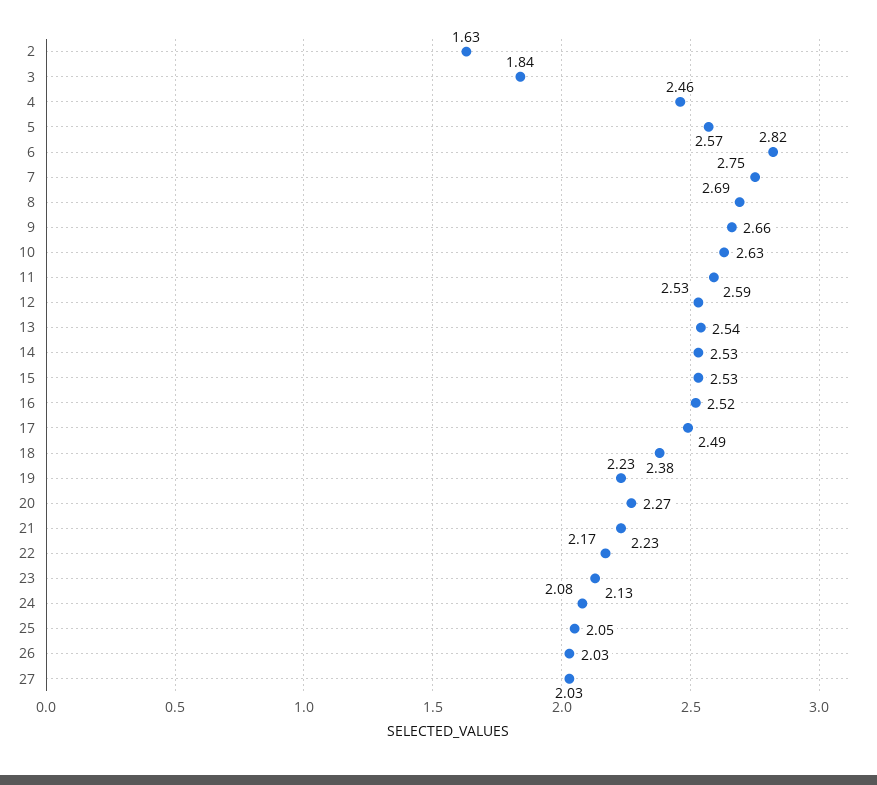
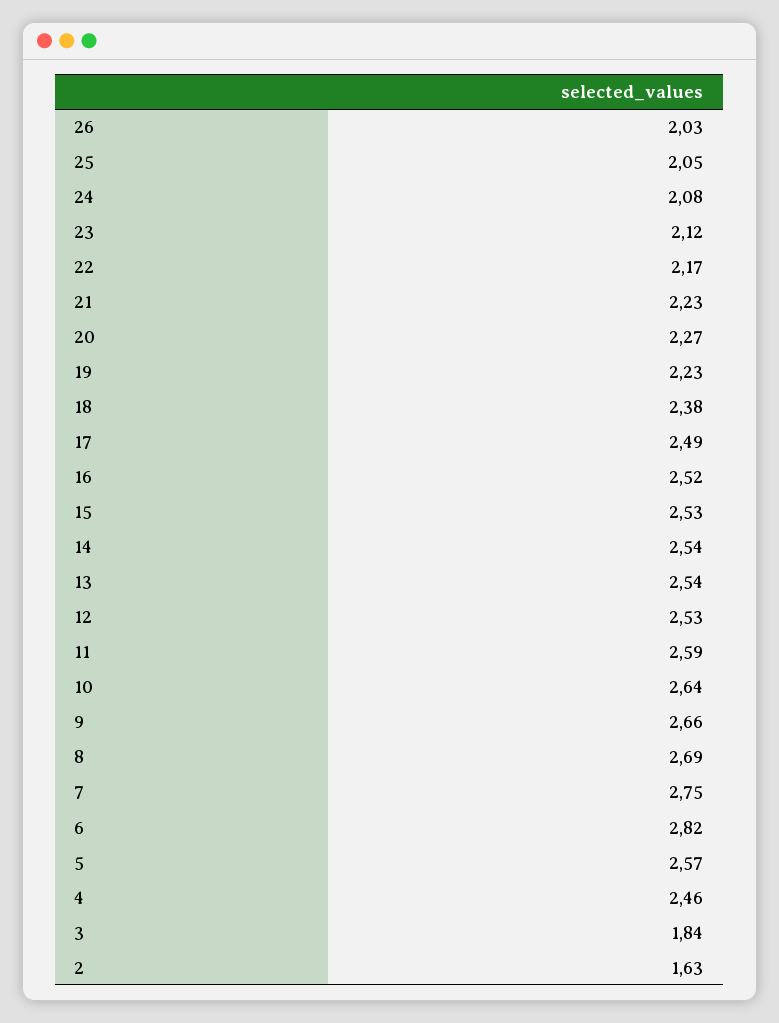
  {
    "2": 1.63,
    "3": 1.84,
    "4": 2.46,
    "5": 2.57,
    "6": 2.82,
    "7": 2.75,
    "8": 2.69,
    "9": 2.66,
-   "10": 2.63,
+   "10": 2.64,
    "11": 2.59,
    "12": 2.53,
    "13": 2.54,
-   "14": 2.53,
+   "14": 2.54,
    "15": 2.53,
    "16": 2.52,
    "17": 2.49,
    "18": 2.38,
    "19": 2.23,
    "20": 2.27,
    "21": 2.23,
    "22": 2.17,
-   "23": 2.13,
+   "23": 2.12,
    "24": 2.08,
    "25": 2.05,
-   "26": 2.03,
+   "26": 2.03
-   "27": 2.03
  }

